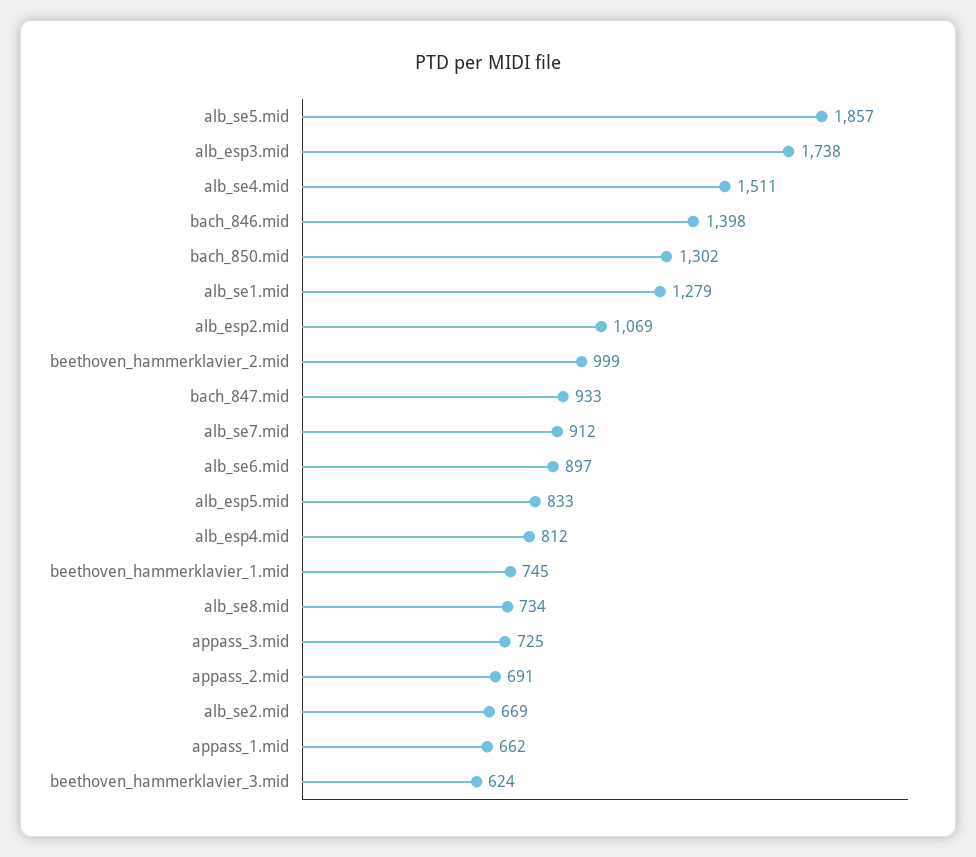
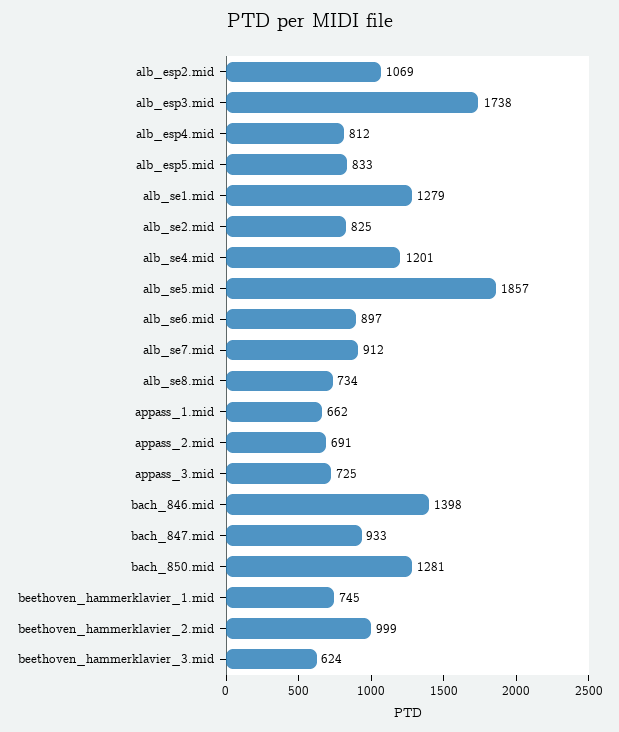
  {
    "alb_se5.mid": 1857,
    "alb_esp3.mid": 1738,
-   "alb_se4.mid": 1511,
+   "alb_se4.mid": 1201,
    "bach_846.mid": 1398,
-   "bach_850.mid": 1302,
+   "bach_850.mid": 1281,
    "alb_se1.mid": 1279,
    "alb_esp2.mid": 1069,
    "beethoven_hammerklavier_2.mid": 999,
    "bach_847.mid": 933,
    "alb_se7.mid": 912,
    "alb_se6.mid": 897,
    "alb_esp5.mid": 833,
    "alb_esp4.mid": 812,
    "beethoven_hammerklavier_1.mid": 745,
    "alb_se8.mid": 734,
    "appass_3.mid": 725,
    "appass_2.mid": 691,
-   "alb_se2.mid": 669,
+   "alb_se2.mid": 825,
    "appass_1.mid": 662,
    "beethoven_hammerklavier_3.mid": 624
  }

